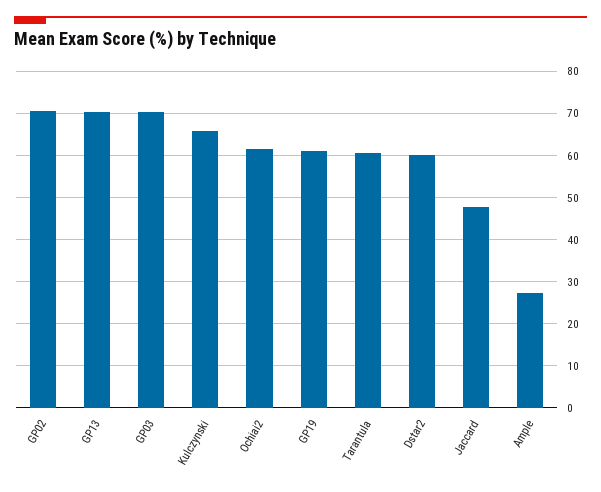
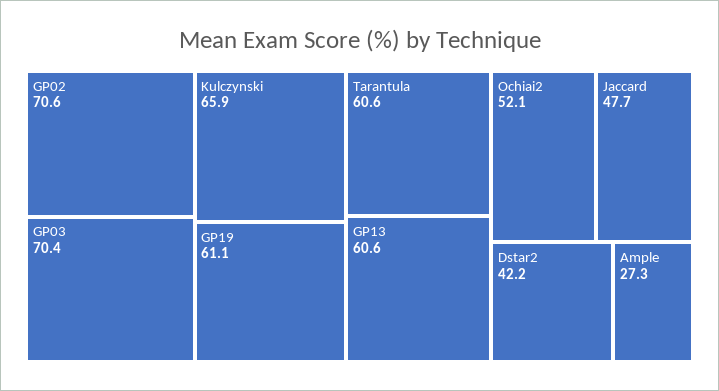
  {
    "GP02": 70.6,
-   "GP13": 70,
+   "GP13": 60.6,
    "GP03": 70.4,
    "Kulczynski": 65.9,
-   "Ochiai2": 62,
+   "Ochiai2": 52.1,
    "GP19": 61.1,
    "Tarantula": 60.6,
-   "Dstar2": 60,
+   "Dstar2": 42.2,
    "Jaccard": 47.7,
    "Ample": 27.3
  }

